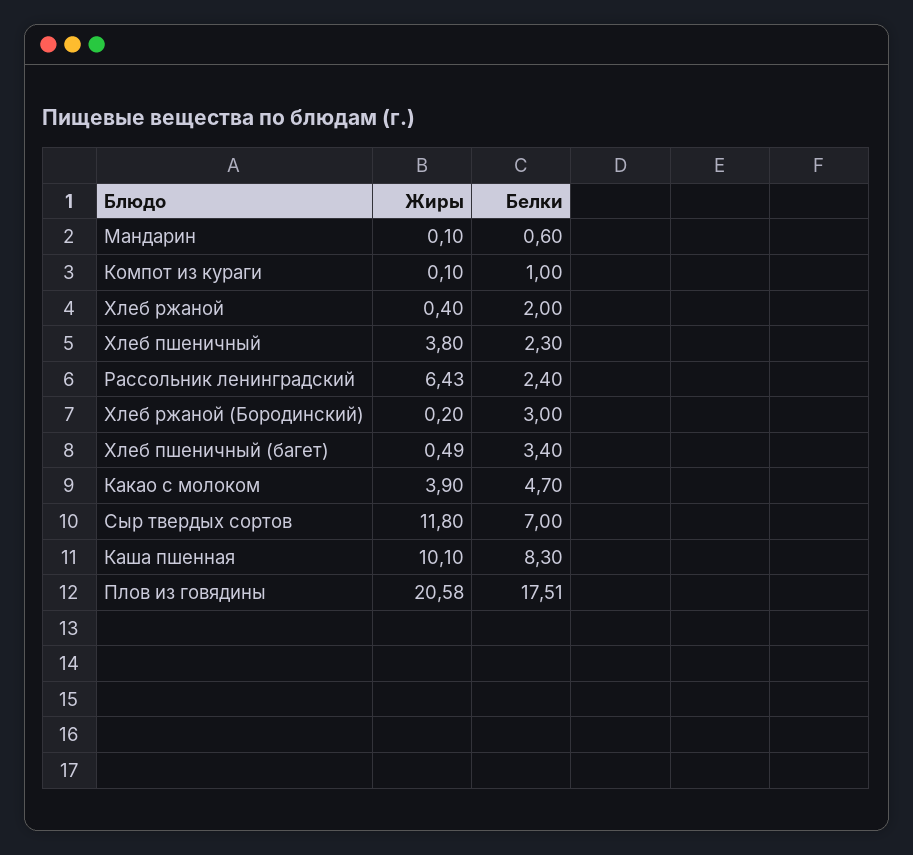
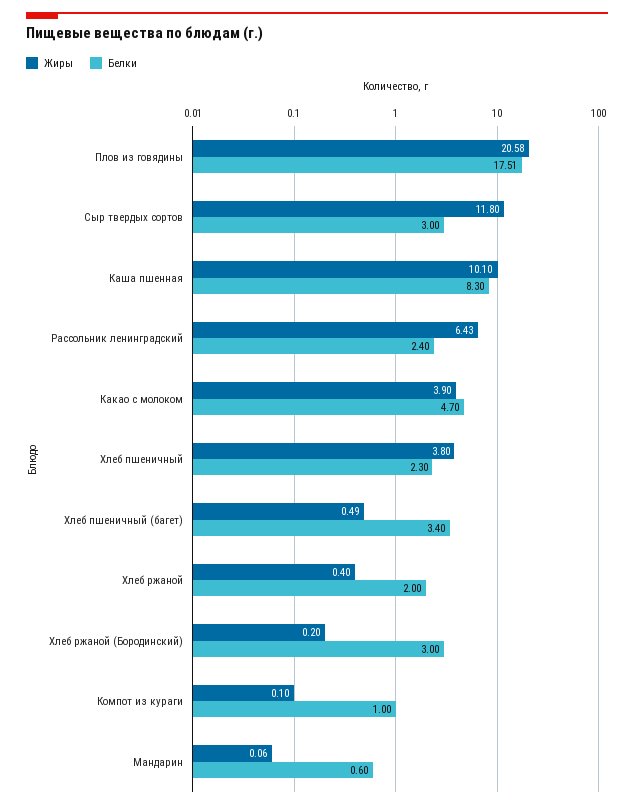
  {
    "Жиры": {
-     "Мандарин": 0.1,
+     "Мандарин": 0.06,
      "Компот из кураги": 0.1,
      "Хлеб ржаной": 0.4,
      "Хлеб пшеничный": 3.8,
      "Рассольник ленинградский": 6.43,
      "Хлеб ржаной (Бородинский)": 0.2,
      "Хлеб пшеничный (багет)": 0.49,
      "Какао с молоком": 3.9,
      "Сыр твердых сортов": 11.8,
      "Каша пшенная": 10.1,
      "Плов из говядины": 20.58
    },
    "Белки": {
      "Мандарин": 0.6,
      "Компот из кураги": 1,
      "Хлеб ржаной": 2,
      "Хлеб пшеничный": 2.3,
      "Рассольник ленинградский": 2.4,
      "Хлеб ржаной (Бородинский)": 3,
      "Хлеб пшеничный (багет)": 3.4,
      "Какао с молоком": 4.7,
-     "Сыр твердых сортов": 7,
+     "Сыр твердых сортов": 3,
      "Каша пшенная": 8.3,
      "Плов из говядины": 17.51
    }
  }

